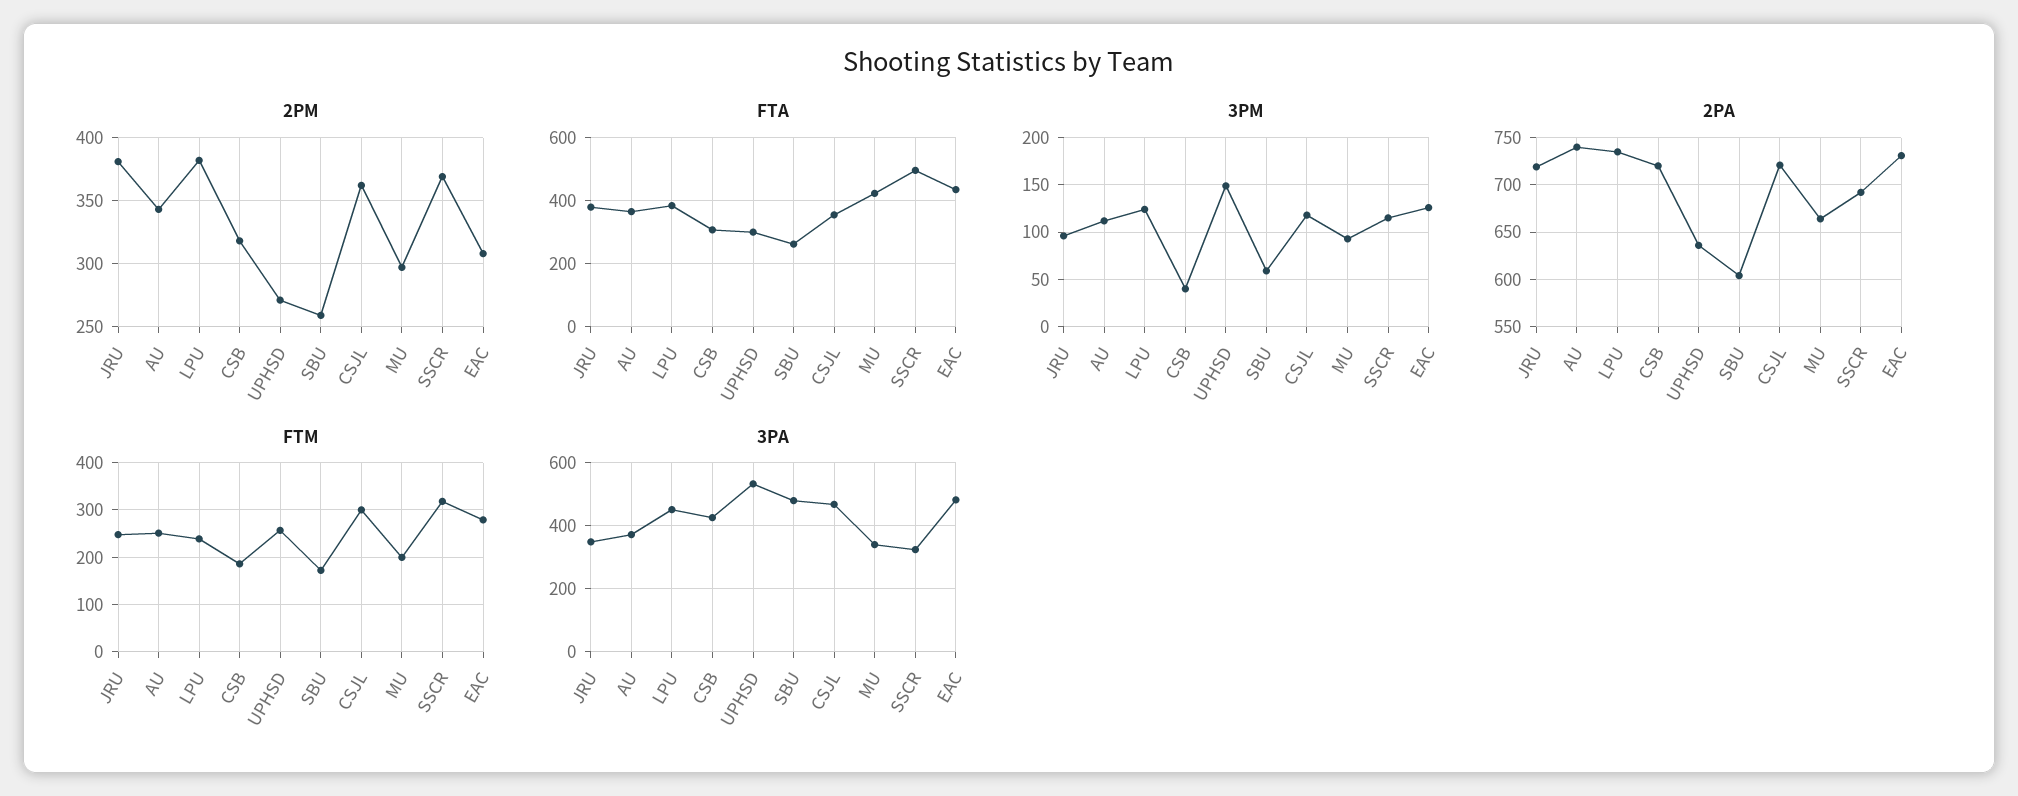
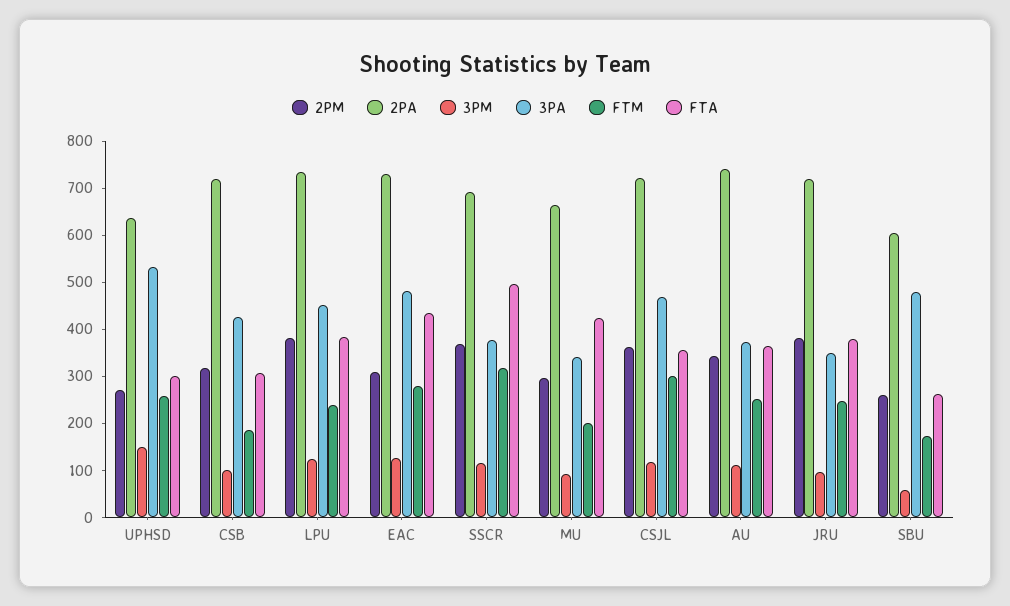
  {
    "2PM": {
      "JRU": 380,
      "AU": 345,
      "LPU": 380,
      "CSB": 320,
      "UPHSD": 270,
      "SBU": 260,
      "CSJL": 360,
      "MU": 295,
      "SSCR": 370,
      "EAC": 310
    },
    "FTA": {
      "JRU": 380,
      "AU": 360,
      "LPU": 380,
      "CSB": 300,
      "UPHSD": 300,
      "SBU": 260,
      "CSJL": 360,
      "MU": 420,
      "SSCR": 500,
      "EAC": 440
    },
    "3PM": {
      "JRU": 100,
      "AU": 110,
      "LPU": 120,
-     "CSB": 40,
+     "CSB": 100,
      "UPHSD": 150,
      "SBU": 60,
      "CSJL": 120,
      "MU": 90,
      "SSCR": 120,
      "EAC": 130
    },
    "2PA": {
      "JRU": 720,
      "AU": 740,
      "LPU": 740,
      "CSB": 720,
      "UPHSD": 640,
      "SBU": 600,
      "CSJL": 720,
      "MU": 660,
      "SSCR": 690,
      "EAC": 730
    },
    "FTM": {
      "JRU": 240,
      "AU": 260,
      "LPU": 240,
      "CSB": 180,
      "UPHSD": 260,
      "SBU": 180,
      "CSJL": 300,
      "MU": 200,
      "SSCR": 320,
      "EAC": 280
    },
    "3PA": {
      "JRU": 340,
      "AU": 380,
      "LPU": 460,
      "CSB": 420,
      "UPHSD": 540,
      "SBU": 480,
      "CSJL": 460,
      "MU": 340,
-     "SSCR": 320,
+     "SSCR": 380,
      "EAC": 480
    }
  }

